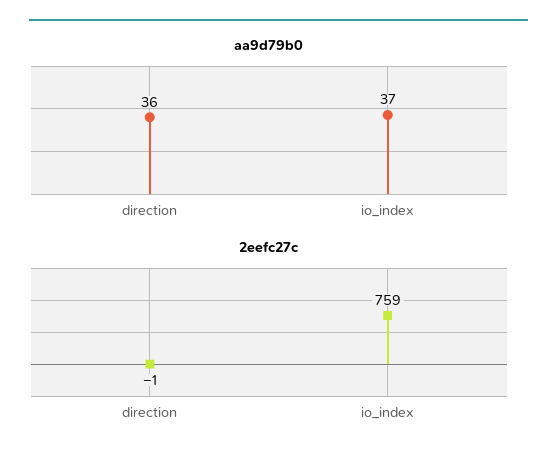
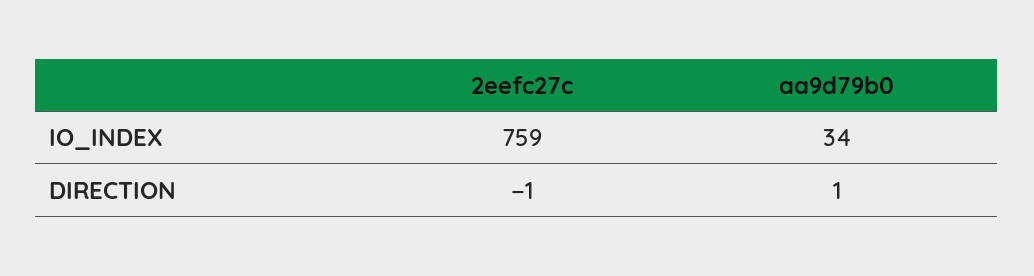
  {
    "aa9d79b0": {
-     "direction": 36,
+     "direction": 1,
-     "io_index": 37
+     "io_index": 34
    },
    "2eefc27c": {
      "direction": -1,
      "io_index": 759
    }
  }

